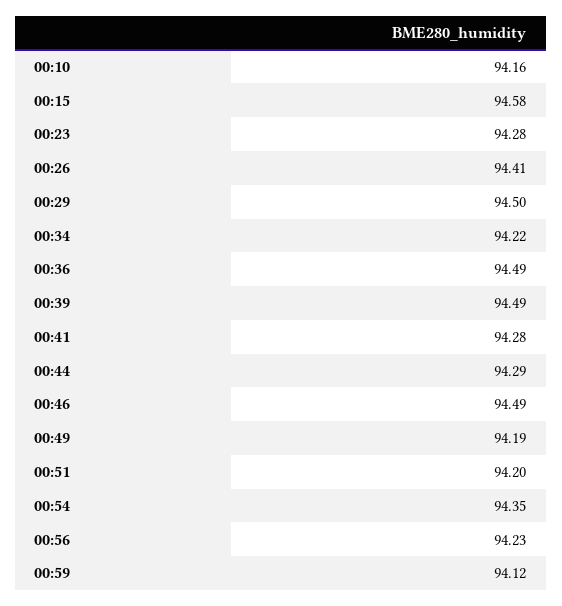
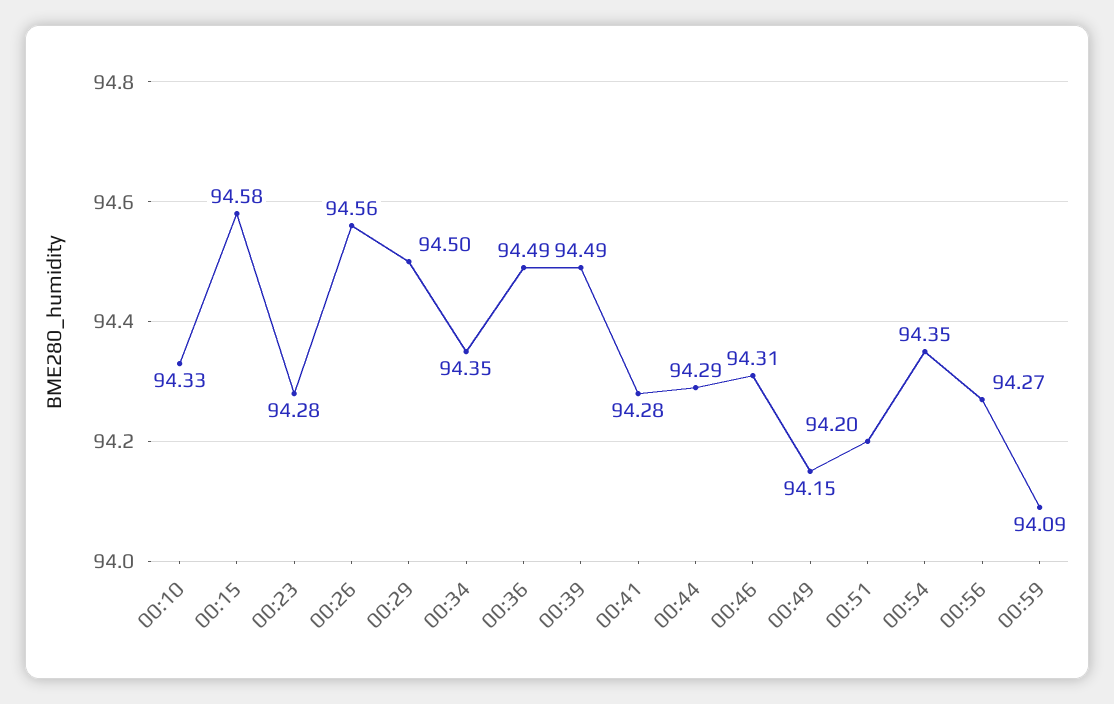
  {
-   "00:10": 94.16,
+   "00:10": 94.33,
    "00:15": 94.58,
    "00:23": 94.28,
-   "00:26": 94.41,
+   "00:26": 94.56,
    "00:29": 94.5,
-   "00:34": 94.22,
+   "00:34": 94.35,
    "00:36": 94.49,
    "00:39": 94.49,
    "00:41": 94.28,
    "00:44": 94.29,
-   "00:46": 94.49,
+   "00:46": 94.31,
-   "00:49": 94.19,
+   "00:49": 94.15,
    "00:51": 94.2,
    "00:54": 94.35,
-   "00:56": 94.23,
+   "00:56": 94.27,
-   "00:59": 94.12
+   "00:59": 94.09
  }

